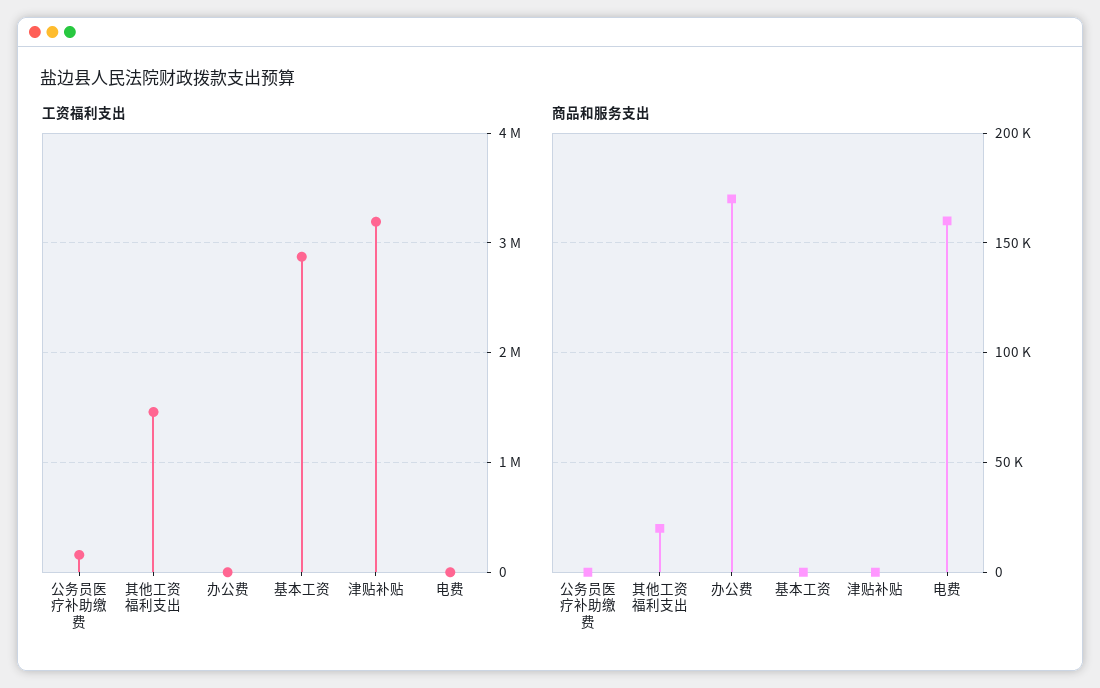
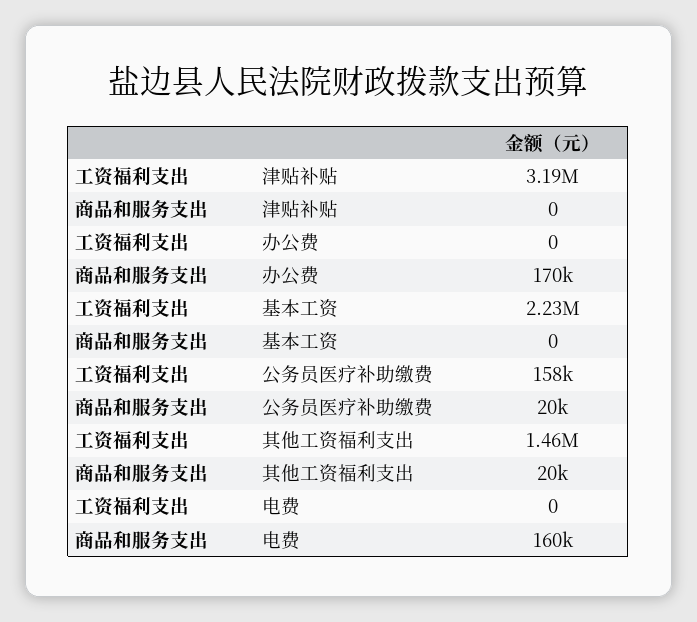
  {
    "工资福利支出": {
      "公务员医疗补助缴费": 158000,
      "其他工资福利支出": 1460000,
      "办公费": 0,
-     "基本工资": 2900000,
+     "基本工资": 2230000,
      "津贴补贴": 3190000,
      "电费": 0
    },
    "商品和服务支出": {
-     "公务员医疗补助缴费": 0,
+     "公务员医疗补助缴费": 20000,
      "其他工资福利支出": 20000,
      "办公费": 170000,
      "基本工资": 0,
      "津贴补贴": 0,
      "电费": 160000
    }
  }

